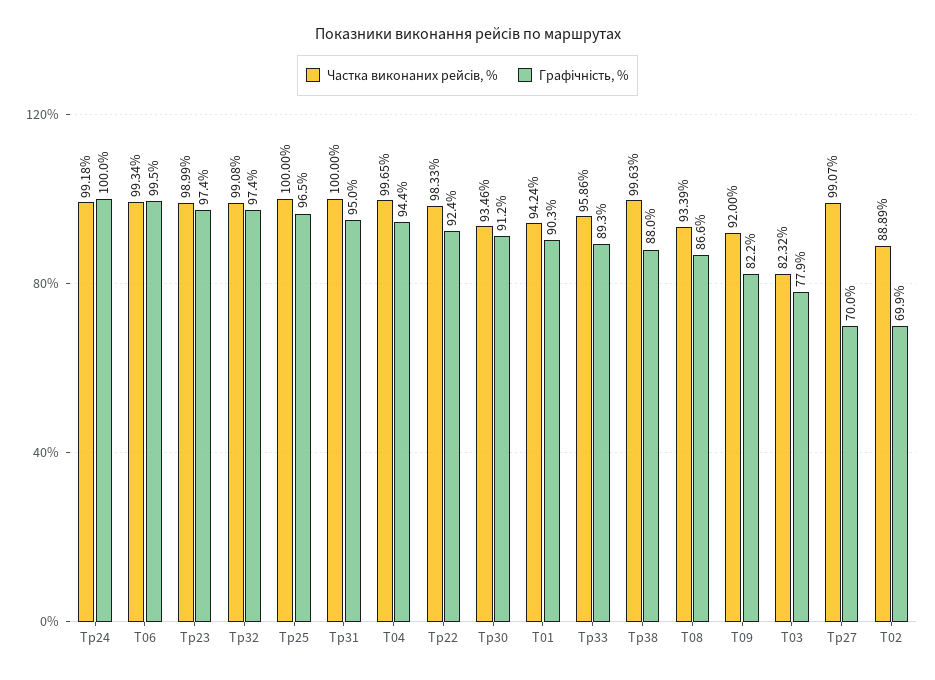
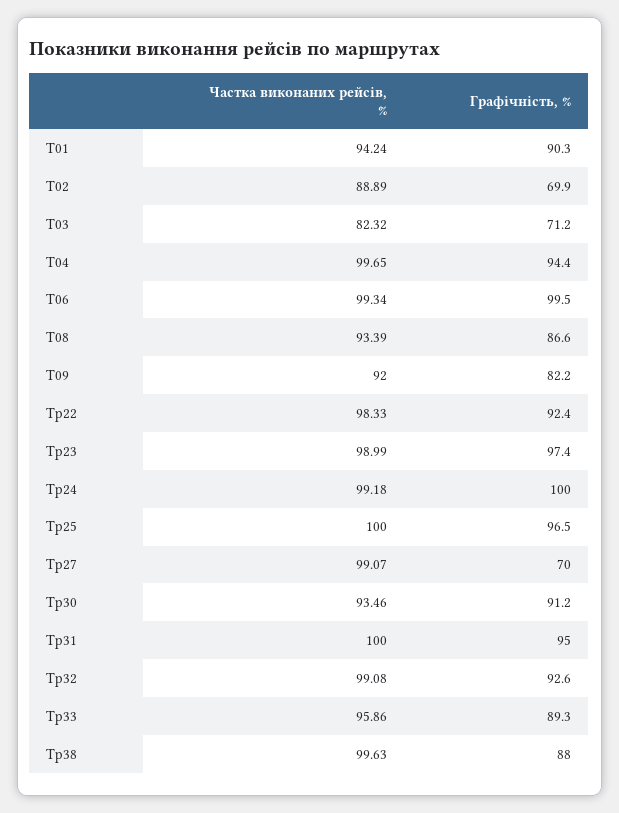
  {
    "Частка виконаних рейсів, %": {
      "Тр24": 99.18,
      "Т06": 99.34,
      "Тр23": 98.99,
      "Тр32": 99.08,
      "Тр25": 100,
      "Тр31": 100,
      "Т04": 99.65,
      "Тр22": 98.33,
      "Тр30": 93.46,
      "Т01": 94.24,
      "Тр33": 95.86,
      "Тр38": 99.63,
      "Т08": 93.39,
      "Т09": 92,
      "Т03": 82.32,
      "Тр27": 99.07,
      "Т02": 88.89
    },
    "Графічність, %": {
      "Тр24": 100,
      "Т06": 99.5,
      "Тр23": 97.4,
-     "Тр32": 97.4,
+     "Тр32": 92.6,
      "Тр25": 96.5,
      "Тр31": 95,
      "Т04": 94.4,
      "Тр22": 92.4,
      "Тр30": 91.2,
      "Т01": 90.3,
      "Тр33": 89.3,
      "Тр38": 88,
      "Т08": 86.6,
      "Т09": 82.2,
-     "Т03": 77.9,
+     "Т03": 71.2,
      "Тр27": 70,
      "Т02": 69.9
    }
  }

